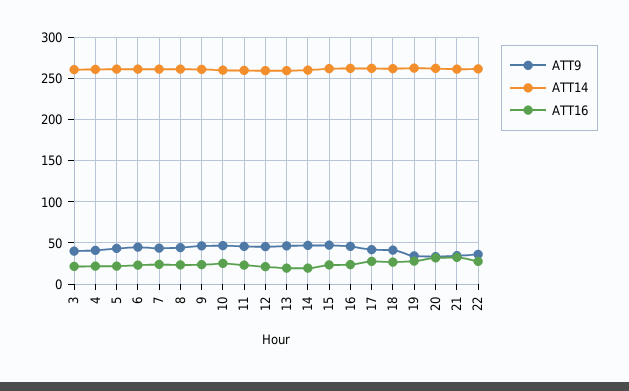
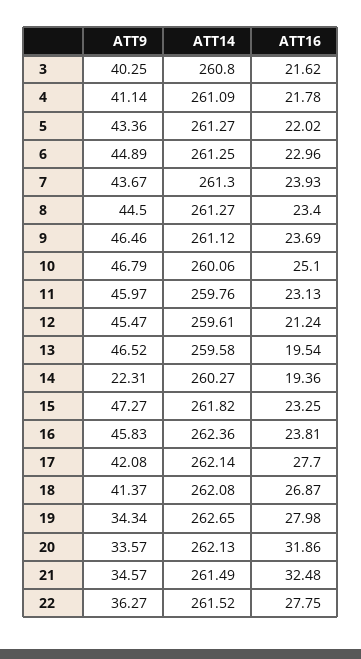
  {
    "ATT9": {
      "3": 40.25,
      "4": 41.14,
      "5": 43.36,
      "6": 44.89,
      "7": 43.67,
      "8": 44.5,
      "9": 46.46,
      "10": 46.79,
      "11": 45.97,
      "12": 45.47,
      "13": 46.52,
-     "14": 50,
+     "14": 22.31,
      "15": 47.27,
      "16": 45.83,
      "17": 42.08,
      "18": 41.37,
      "19": 34.34,
      "20": 33.57,
      "21": 34.57,
      "22": 36.27
    },
    "ATT14": {
      "3": 260.8,
      "4": 261.09,
      "5": 261.27,
      "6": 261.25,
      "7": 261.3,
      "8": 261.27,
      "9": 261.12,
      "10": 260.06,
      "11": 259.76,
      "12": 259.61,
      "13": 259.58,
      "14": 260.27,
      "15": 261.82,
      "16": 262.36,
      "17": 262.14,
      "18": 262.08,
      "19": 262.65,
      "20": 262.13,
      "21": 261.49,
      "22": 261.52
    },
    "ATT16": {
      "3": 21.62,
      "4": 21.78,
      "5": 22.02,
      "6": 22.96,
      "7": 23.93,
      "8": 23.4,
      "9": 23.69,
      "10": 25.1,
      "11": 23.13,
      "12": 21.24,
      "13": 19.54,
      "14": 19.36,
      "15": 23.25,
      "16": 23.81,
      "17": 27.7,
      "18": 26.87,
      "19": 27.98,
      "20": 31.86,
      "21": 32.48,
      "22": 27.75
    }
  }

